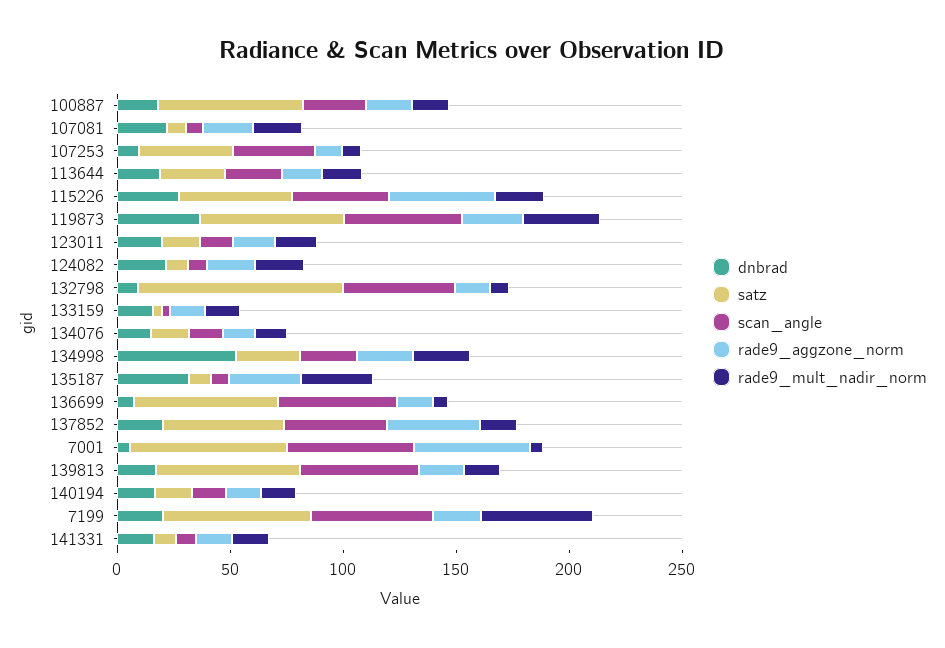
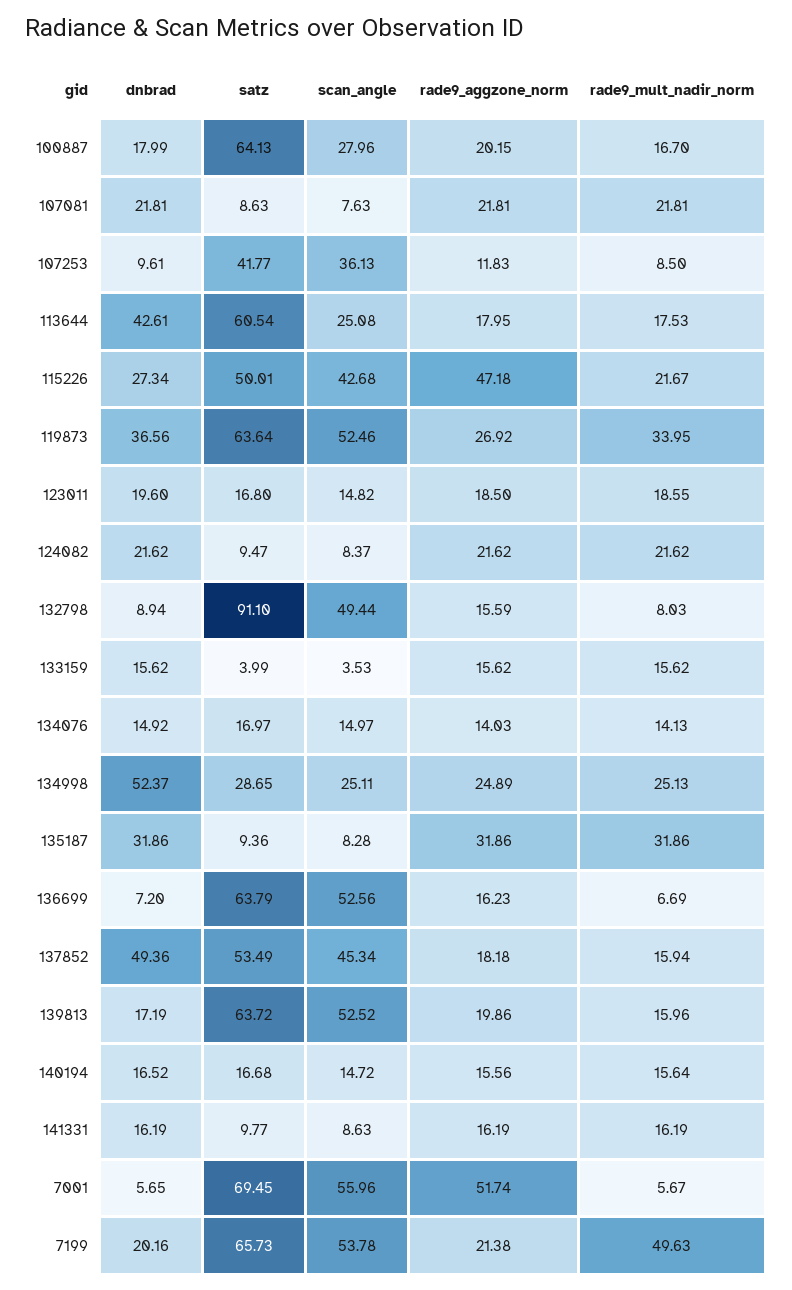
  {
    "dnbrad": {
      "100887": 17.99,
      "107081": 21.81,
      "107253": 9.61,
-     "113644": 20,
+     "113644": 42.61,
      "115226": 27.34,
      "119873": 36.56,
      "123011": 19.6,
      "124082": 21.62,
      "132798": 8.94,
      "133159": 15.62,
      "134076": 14.92,
      "134998": 52.37,
      "135187": 31.86,
      "136699": 7.2,
-     "137852": 20,
+     "137852": 49.36,
      "7001": 5.65,
      "139813": 17.19,
      "140194": 16.52,
      "7199": 20.16,
      "141331": 16.19
    },
    "satz": {
      "100887": 64.13,
      "107081": 8.63,
      "107253": 41.77,
-     "113644": 30,
+     "113644": 60.54,
      "115226": 50.01,
      "119873": 63.64,
      "123011": 16.8,
      "124082": 9.47,
      "132798": 91.1,
      "133159": 3.99,
      "134076": 16.97,
      "134998": 28.65,
      "135187": 9.36,
      "136699": 63.79,
      "137852": 53.49,
      "7001": 69.45,
      "139813": 63.72,
      "140194": 16.68,
      "7199": 65.73,
      "141331": 9.77
    },
    "scan_angle": {
      "100887": 27.96,
      "107081": 7.63,
      "107253": 36.13,
      "113644": 25.08,
      "115226": 42.68,
      "119873": 52.46,
      "123011": 14.82,
      "124082": 8.37,
      "132798": 49.44,
      "133159": 3.53,
      "134076": 14.97,
      "134998": 25.11,
      "135187": 8.28,
      "136699": 52.56,
      "137852": 45.34,
      "7001": 55.96,
      "139813": 52.52,
      "140194": 14.72,
      "7199": 53.78,
      "141331": 8.63
    },
    "rade9_aggzone_norm": {
      "100887": 20.15,
      "107081": 21.81,
      "107253": 11.83,
      "113644": 17.95,
      "115226": 47.18,
      "119873": 26.92,
      "123011": 18.5,
      "124082": 21.62,
      "132798": 15.59,
      "133159": 15.62,
      "134076": 14.03,
      "134998": 24.89,
      "135187": 31.86,
      "136699": 16.23,
-     "137852": 40,
+     "137852": 18.18,
      "7001": 51.74,
      "139813": 19.86,
      "140194": 15.56,
      "7199": 21.38,
      "141331": 16.19
    },
    "rade9_mult_nadir_norm": {
      "100887": 16.7,
      "107081": 21.81,
      "107253": 8.5,
      "113644": 17.53,
      "115226": 21.67,
      "119873": 33.95,
      "123011": 18.55,
      "124082": 21.62,
      "132798": 8.03,
      "133159": 15.62,
      "134076": 14.13,
      "134998": 25.13,
      "135187": 31.86,
      "136699": 6.69,
      "137852": 15.94,
      "7001": 5.67,
      "139813": 15.96,
      "140194": 15.64,
      "7199": 49.63,
      "141331": 16.19
    }
  }

